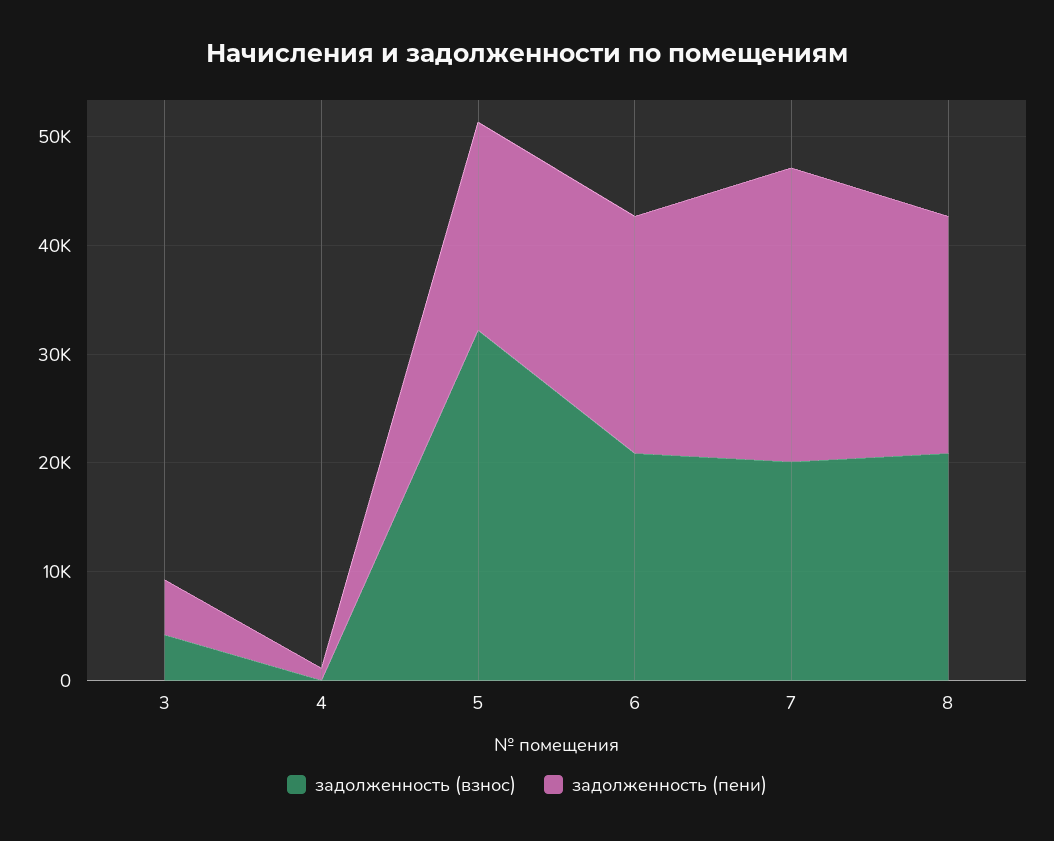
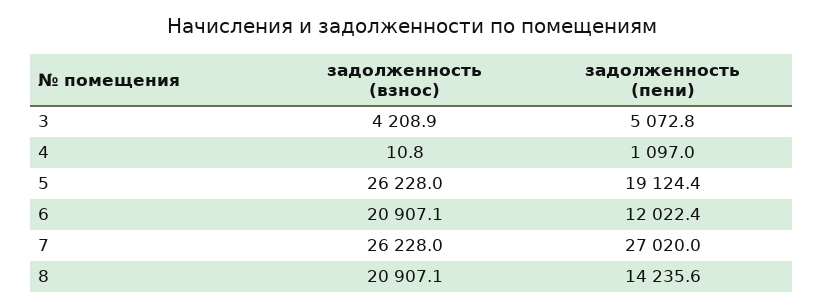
  {
    "задолженность (взнос)": {
      "3": 4208.9,
      "4": 10.8,
-     "5": 32000,
+     "5": 26228,
      "6": 20907.1,
-     "7": 20000,
+     "7": 26228,
      "8": 20907.1
    },
    "задолженность (пени)": {
      "3": 5072.8,
      "4": 1097,
      "5": 19124.4,
-     "6": 22000,
+     "6": 12022.4,
      "7": 27020,
-     "8": 22000
+     "8": 14235.6
    }
  }

